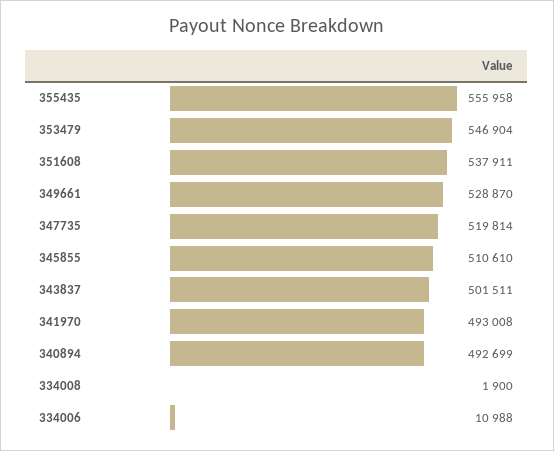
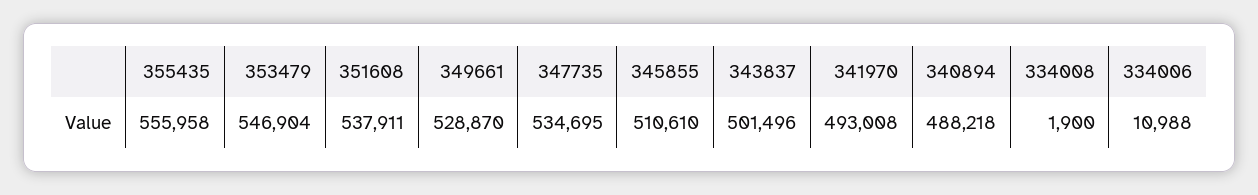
  {
    "355435": 555958,
    "353479": 546904,
    "351608": 537911,
    "349661": 528870,
-   "347735": 519814,
+   "347735": 534695,
    "345855": 510610,
-   "343837": 501511,
+   "343837": 501496,
    "341970": 493008,
-   "340894": 492699,
+   "340894": 488218,
    "334008": 1900,
    "334006": 10988
  }

